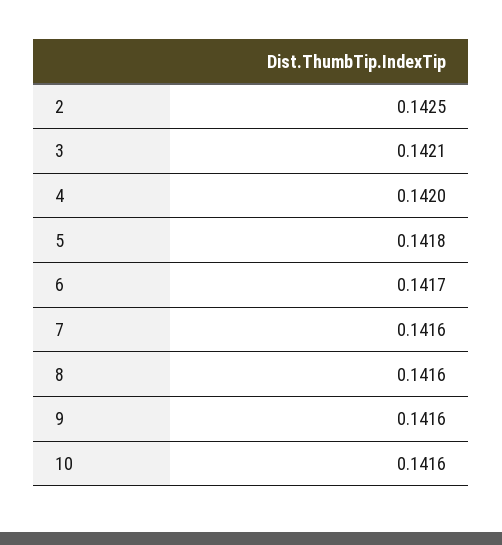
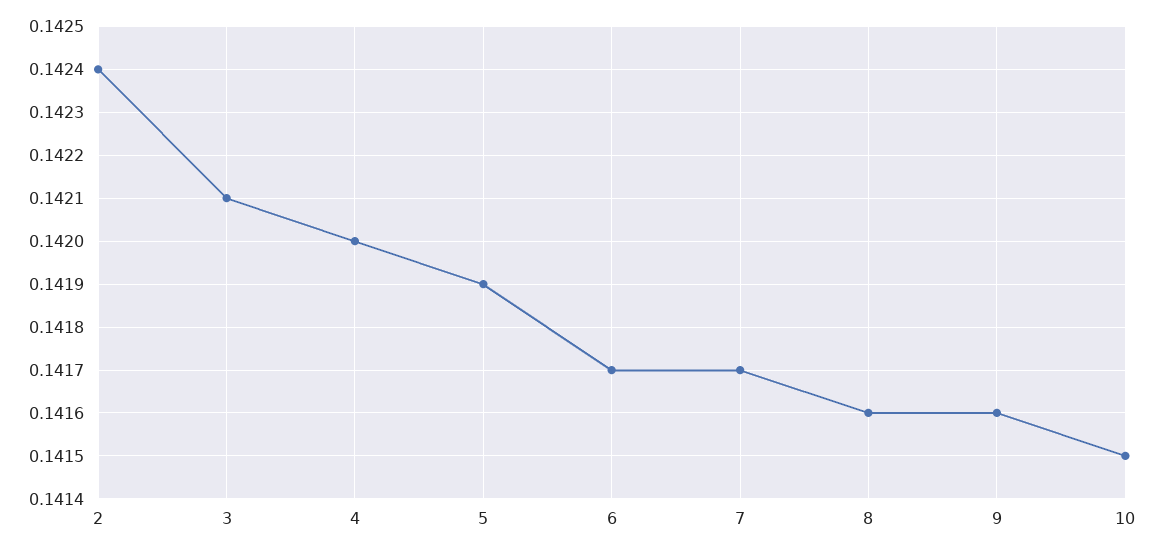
  {
-   "2": 0.1425,
+   "2": 0.1424,
    "3": 0.1421,
    "4": 0.142,
-   "5": 0.1418,
+   "5": 0.1419,
    "6": 0.1417,
-   "7": 0.1416,
+   "7": 0.1417,
    "8": 0.1416,
    "9": 0.1416,
-   "10": 0.1416
+   "10": 0.1415
  }

